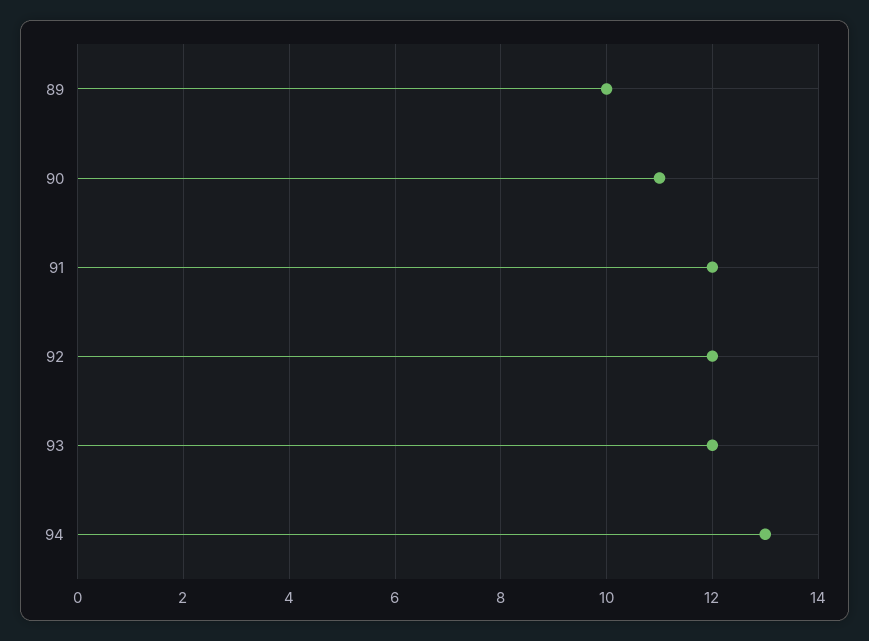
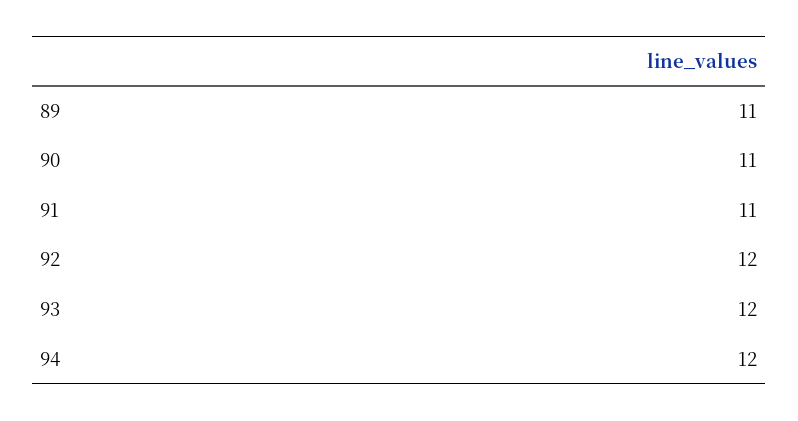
  {
-   "89": 10,
+   "89": 11,
    "90": 11,
-   "91": 12,
+   "91": 11,
    "92": 12,
    "93": 12,
-   "94": 13
+   "94": 12
  }

